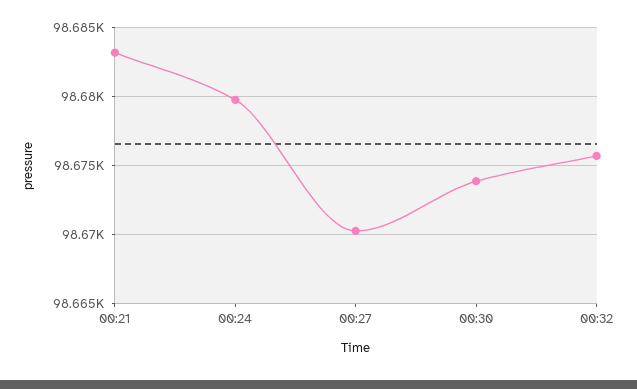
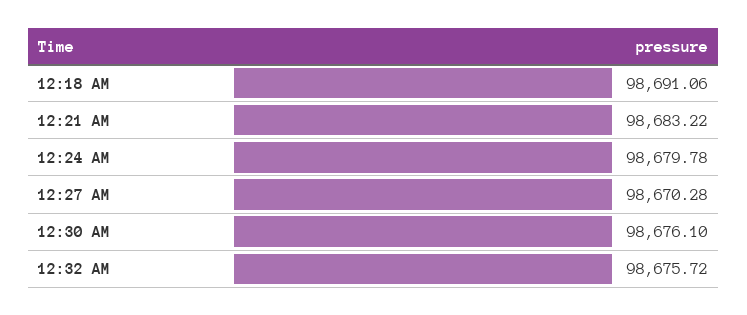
  {
    "00:21": 98683.22,
    "00:24": 98679.78,
    "00:27": 98670.28,
-   "00:30": 98674,
+   "00:30": 98676.1,
-   "00:32": 98675.72
+   "00:32": 98675.72,
+   "12:18 AM": 98691.06
  }

